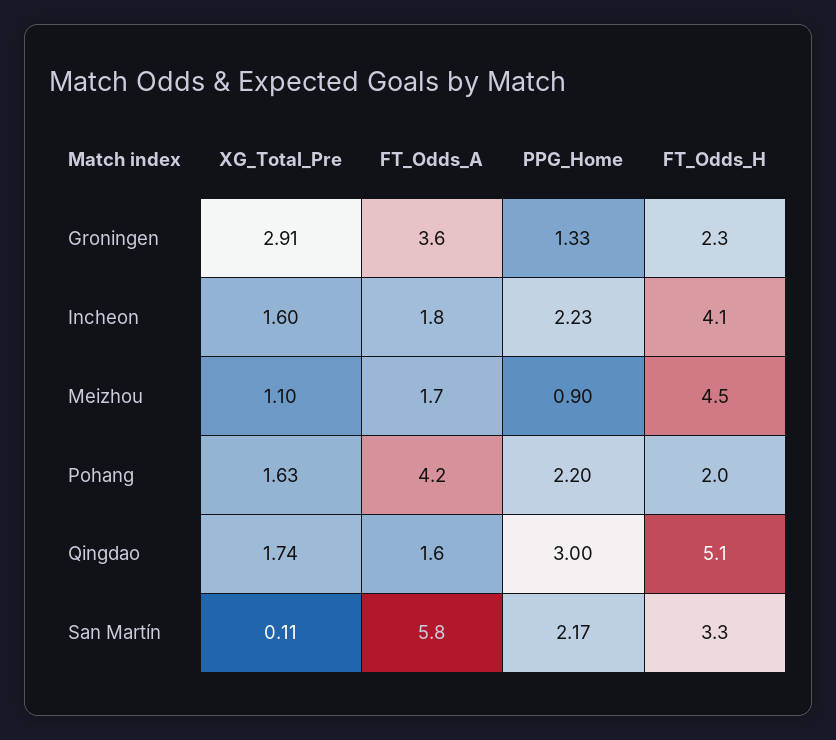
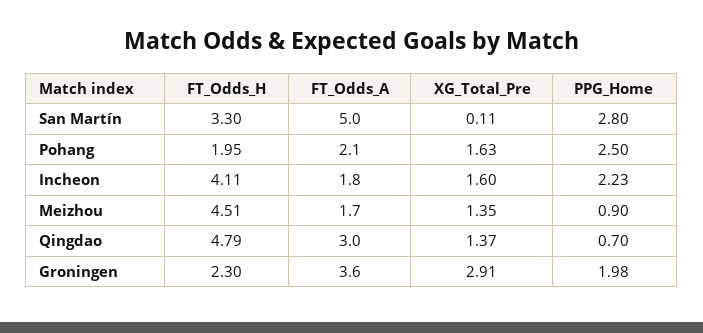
  {
    "XG_Total_Pre": {
      "Groningen": 2.91,
      "Incheon": 1.6,
-     "Meizhou": 1.1,
+     "Meizhou": 1.35,
      "Pohang": 1.63,
-     "Qingdao": 1.74,
+     "Qingdao": 1.37,
      "San Martín": 0.11
    },
    "FT_Odds_A": {
      "Groningen": 3.6,
      "Incheon": 1.8,
      "Meizhou": 1.7,
-     "Pohang": 4.2,
+     "Pohang": 2.1,
-     "Qingdao": 1.6,
+     "Qingdao": 3,
-     "San Martín": 5.8
+     "San Martín": 5
    },
    "PPG_Home": {
-     "Groningen": 1.33,
+     "Groningen": 1.98,
      "Incheon": 2.23,
      "Meizhou": 0.9,
-     "Pohang": 2.2,
+     "Pohang": 2.5,
-     "Qingdao": 3,
+     "Qingdao": 0.7,
-     "San Martín": 2.17
+     "San Martín": 2.8
    },
    "FT_Odds_H": {
      "Groningen": 2.3,
      "Incheon": 4.11,
      "Meizhou": 4.51,
      "Pohang": 1.95,
-     "Qingdao": 5.1,
+     "Qingdao": 4.79,
      "San Martín": 3.3
    }
  }

